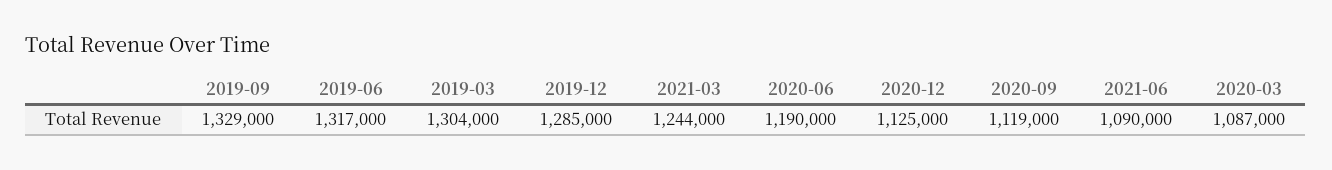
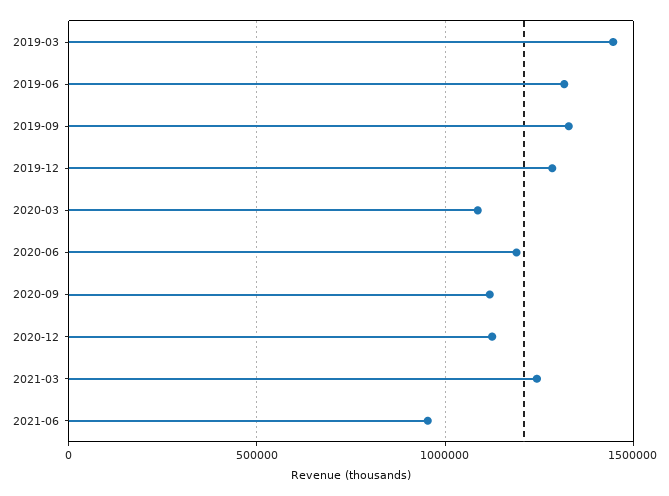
  {
    "2019-09": 1329000,
    "2019-06": 1317000,
-   "2019-03": 1304000,
+   "2019-03": 1450000,
    "2019-12": 1285000,
    "2021-03": 1244000,
    "2020-06": 1190000,
    "2020-12": 1125000,
    "2020-09": 1119000,
-   "2021-06": 1090000,
+   "2021-06": 950000,
    "2020-03": 1087000
  }

